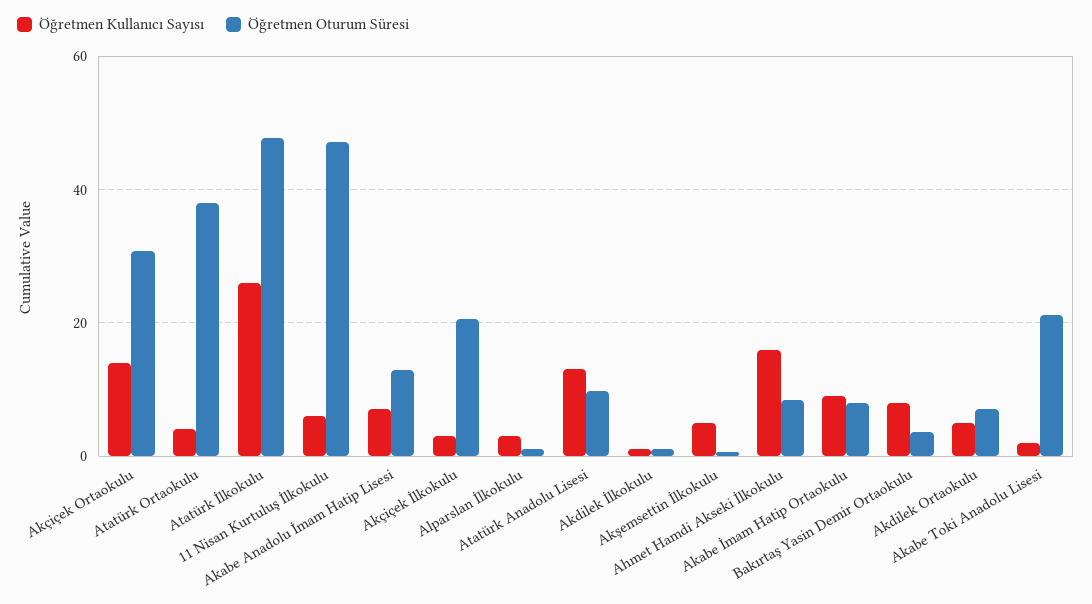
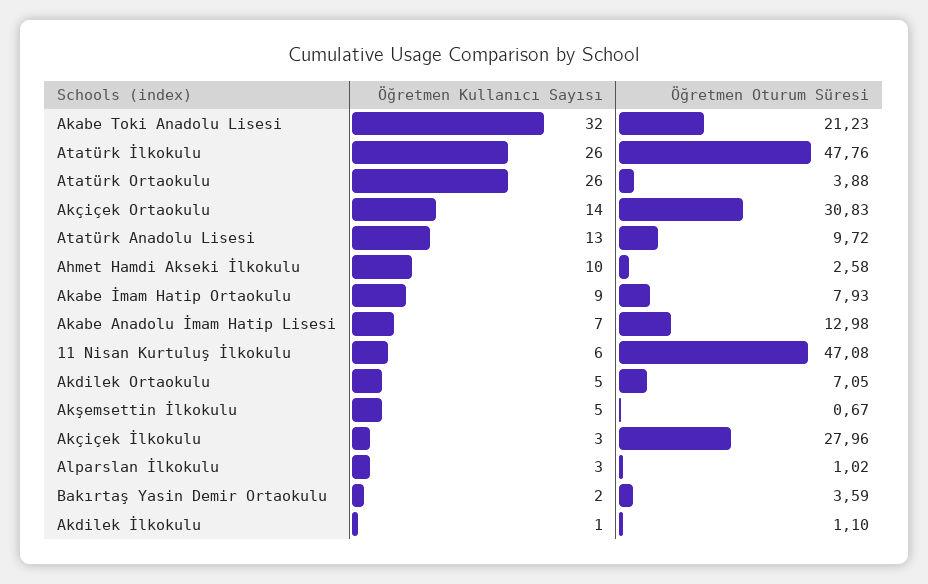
  {
    "Öğretmen Kullanıcı Sayısı": {
      "Akçiçek Ortaokulu": 14,
-     "Atatürk Ortaokulu": 4,
+     "Atatürk Ortaokulu": 26,
      "Atatürk İlkokulu": 26,
      "11 Nisan Kurtuluş İlkokulu": 6,
      "Akabe Anadolu İmam Hatip Lisesi": 7,
      "Akçiçek İlkokulu": 3,
      "Alparslan İlkokulu": 3,
      "Atatürk Anadolu Lisesi": 13,
      "Akdilek İlkokulu": 1,
      "Akşemsettin İlkokulu": 5,
-     "Ahmet Hamdi Akseki İlkokulu": 16,
+     "Ahmet Hamdi Akseki İlkokulu": 10,
      "Akabe İmam Hatip Ortaokulu": 9,
-     "Bakırtaş Yasin Demir Ortaokulu": 8,
+     "Bakırtaş Yasin Demir Ortaokulu": 2,
      "Akdilek Ortaokulu": 5,
-     "Akabe Toki Anadolu Lisesi": 2
+     "Akabe Toki Anadolu Lisesi": 32
    },
    "Öğretmen Oturum Süresi": {
      "Akçiçek Ortaokulu": 30.83,
-     "Atatürk Ortaokulu": 38,
+     "Atatürk Ortaokulu": 3.88,
      "Atatürk İlkokulu": 47.76,
      "11 Nisan Kurtuluş İlkokulu": 47.08,
      "Akabe Anadolu İmam Hatip Lisesi": 12.98,
-     "Akçiçek İlkokulu": 20,
+     "Akçiçek İlkokulu": 27.96,
      "Alparslan İlkokulu": 1.02,
      "Atatürk Anadolu Lisesi": 9.72,
      "Akdilek İlkokulu": 1.1,
      "Akşemsettin İlkokulu": 0.67,
-     "Ahmet Hamdi Akseki İlkokulu": 8,
+     "Ahmet Hamdi Akseki İlkokulu": 2.58,
      "Akabe İmam Hatip Ortaokulu": 7.93,
      "Bakırtaş Yasin Demir Ortaokulu": 3.59,
      "Akdilek Ortaokulu": 7.05,
      "Akabe Toki Anadolu Lisesi": 21.23
    }
  }

